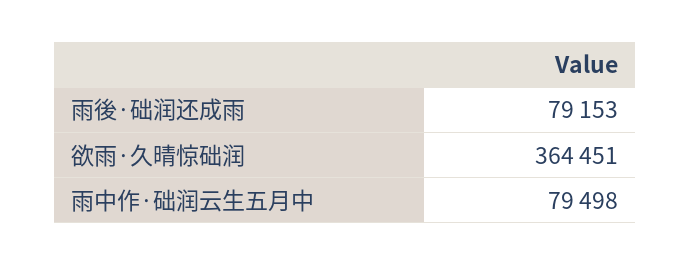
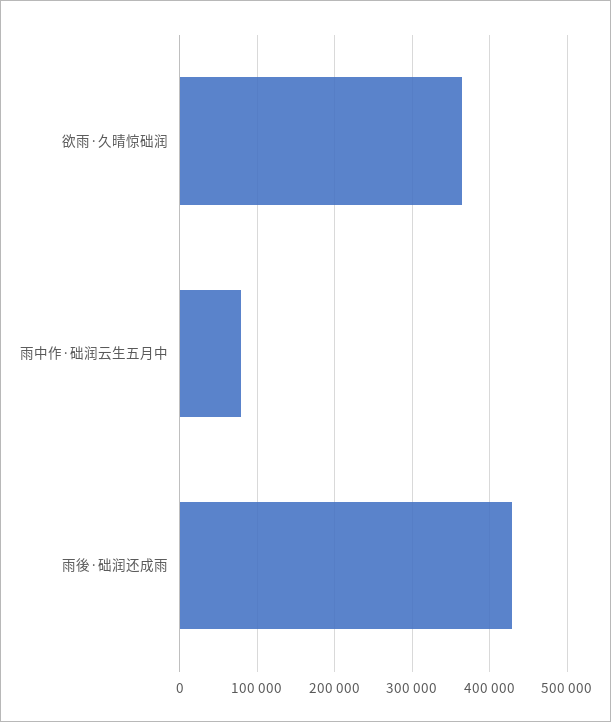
  {
-   "雨後·础润还成雨": 79153,
+   "雨後·础润还成雨": 430000,
    "欲雨·久晴惊础润": 364451,
    "雨中作·础润云生五月中": 79498
  }

